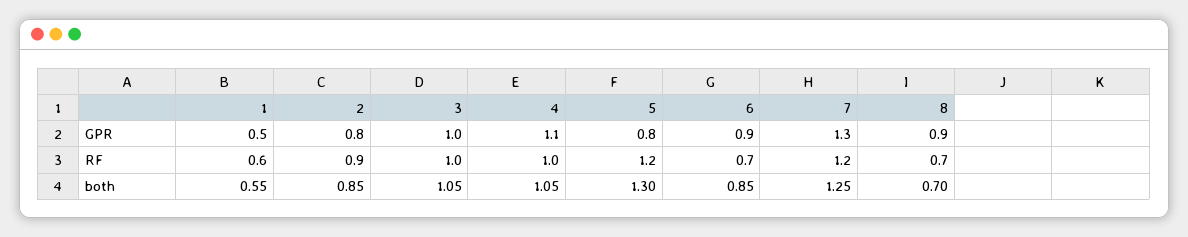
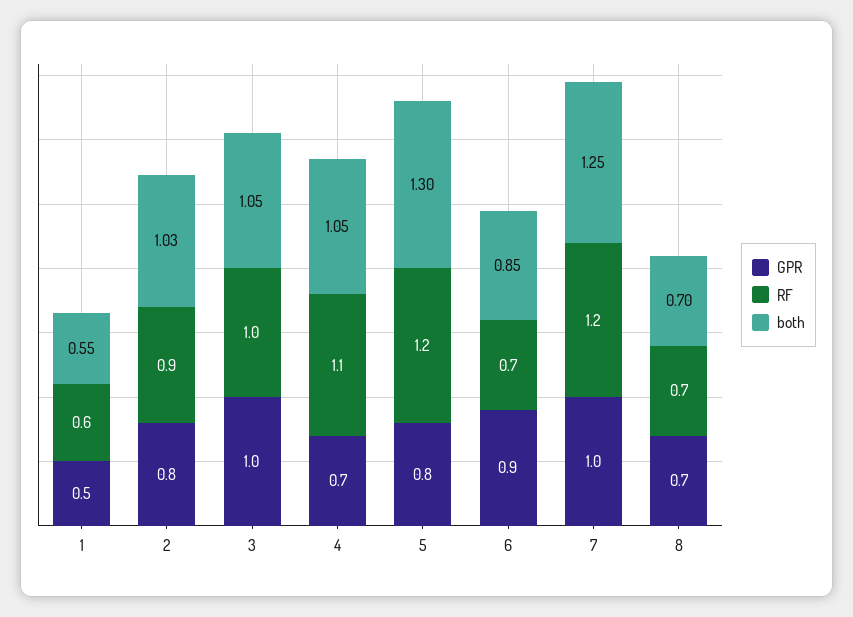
  {
    "GPR": {
      "1": 0.5,
      "2": 0.8,
      "3": 1,
-     "4": 1.1,
+     "4": 0.7,
      "5": 0.8,
      "6": 0.9,
-     "7": 1.3,
+     "7": 1,
-     "8": 0.9
+     "8": 0.7
    },
    "RF": {
      "1": 0.6,
      "2": 0.9,
      "3": 1,
-     "4": 1,
+     "4": 1.1,
      "5": 1.2,
      "6": 0.7,
      "7": 1.2,
      "8": 0.7
    },
    "both": {
      "1": 0.55,
-     "2": 0.85,
+     "2": 1.03,
      "3": 1.05,
      "4": 1.05,
      "5": 1.3,
      "6": 0.85,
      "7": 1.25,
      "8": 0.7
    }
  }

